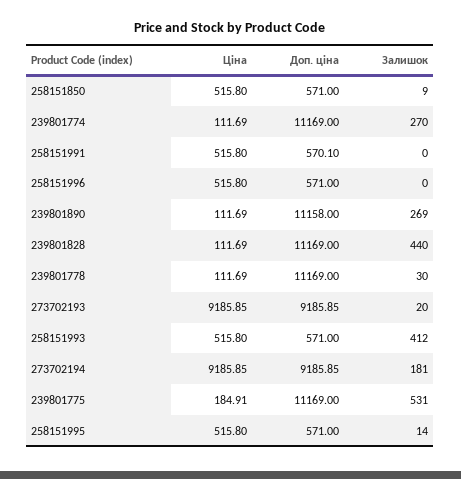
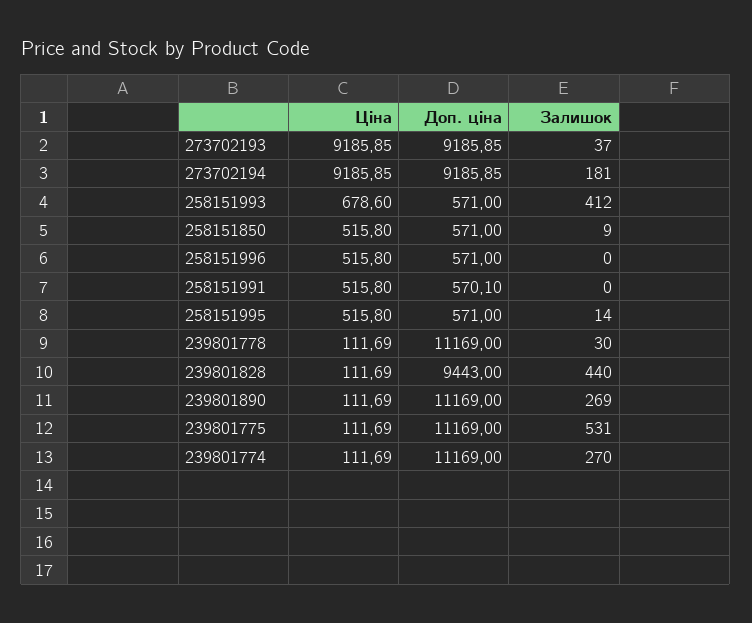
  {
    "Ціна": {
      "258151850": 515.8,
      "239801774": 111.69,
      "258151991": 515.8,
      "258151996": 515.8,
      "239801890": 111.69,
      "239801828": 111.69,
      "239801778": 111.69,
      "273702193": 9185.85,
-     "258151993": 515.8,
+     "258151993": 678.6,
      "273702194": 9185.85,
-     "239801775": 184.91,
+     "239801775": 111.69,
      "258151995": 515.8
    },
    "Доп. ціна": {
      "258151850": 571,
      "239801774": 11169,
      "258151991": 570.1,
      "258151996": 571,
-     "239801890": 11158,
+     "239801890": 11169,
-     "239801828": 11169,
+     "239801828": 9443,
      "239801778": 11169,
      "273702193": 9185.85,
      "258151993": 571,
      "273702194": 9185.85,
      "239801775": 11169,
      "258151995": 571
    },
    "Залишок": {
      "258151850": 9,
      "239801774": 270,
      "258151991": 0,
      "258151996": 0,
      "239801890": 269,
      "239801828": 440,
      "239801778": 30,
-     "273702193": 20,
+     "273702193": 37,
      "258151993": 412,
      "273702194": 181,
      "239801775": 531,
      "258151995": 14
    }
  }

